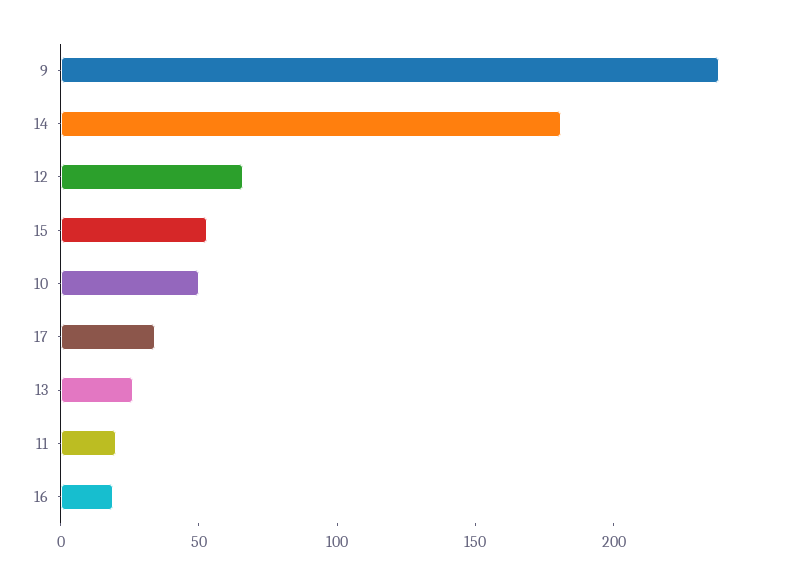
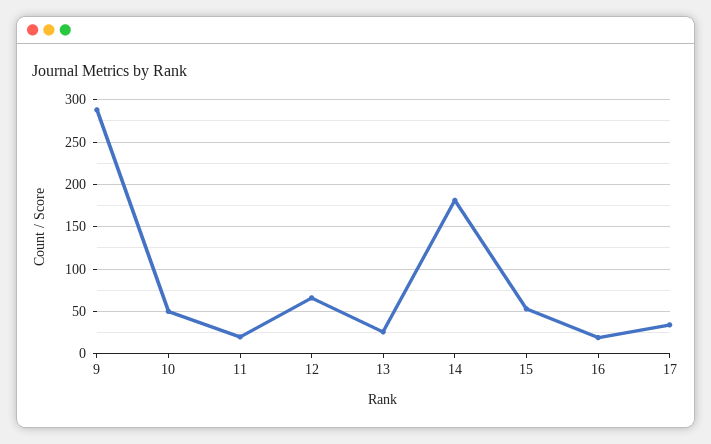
  {
-   "9": 240,
+   "9": 290,
    "14": 180,
    "12": 70,
    "15": 50,
    "10": 50,
    "17": 30,
    "13": 30,
    "11": 20,
    "16": 20
  }

